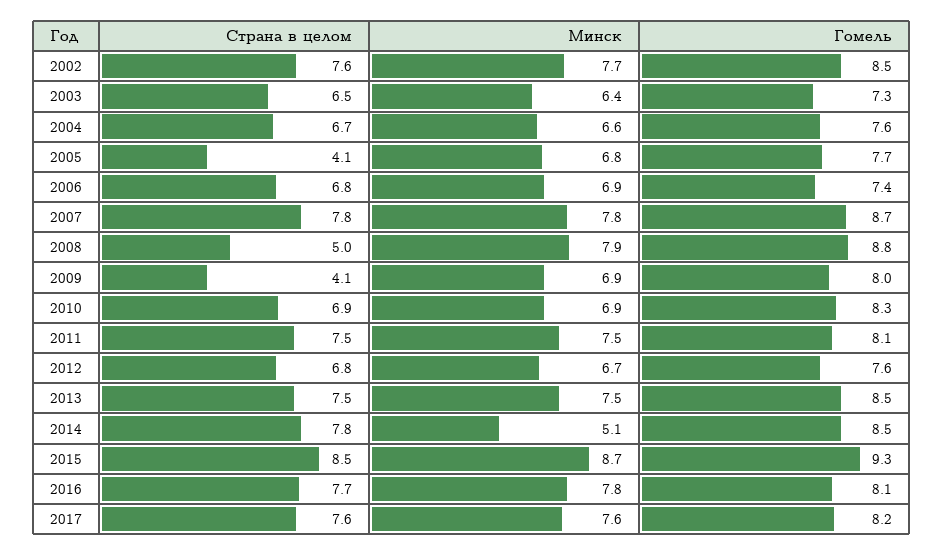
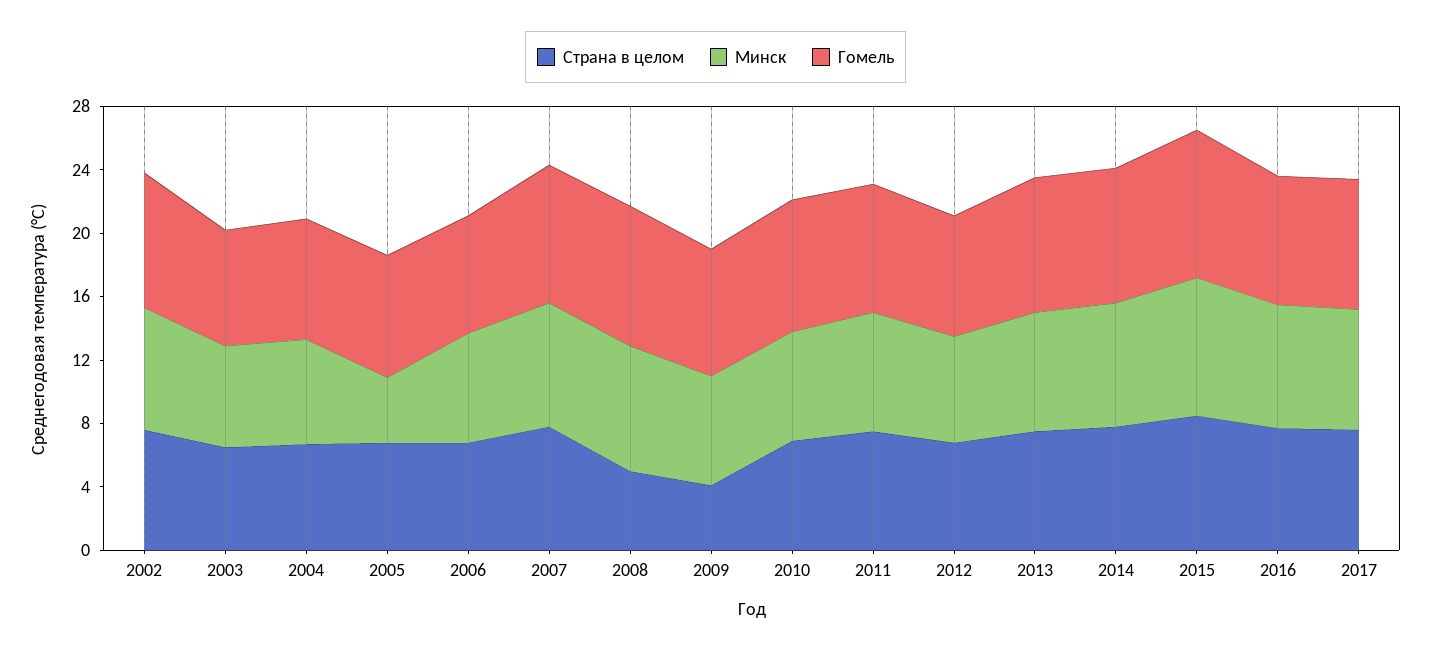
  {
    "Страна в целом": {
      "2002": 7.6,
      "2003": 6.5,
      "2004": 6.7,
-     "2005": 4.1,
+     "2005": 7,
      "2006": 6.8,
      "2007": 7.8,
      "2008": 5,
      "2009": 4.1,
      "2010": 6.9,
      "2011": 7.5,
      "2012": 6.8,
      "2013": 7.5,
      "2014": 7.8,
      "2015": 8.5,
      "2016": 7.7,
      "2017": 7.6
    },
    "Минск": {
      "2002": 7.7,
      "2003": 6.4,
      "2004": 6.6,
-     "2005": 6.8,
+     "2005": 4,
      "2006": 6.9,
      "2007": 7.8,
      "2008": 7.9,
      "2009": 6.9,
      "2010": 6.9,
      "2011": 7.5,
      "2012": 6.7,
      "2013": 7.5,
-     "2014": 5.1,
+     "2014": 8,
      "2015": 8.7,
      "2016": 7.8,
      "2017": 7.6
    },
    "Гомель": {
      "2002": 8.5,
      "2003": 7.3,
      "2004": 7.6,
      "2005": 7.7,
      "2006": 7.4,
      "2007": 8.7,
      "2008": 8.8,
      "2009": 8,
      "2010": 8.3,
      "2011": 8.1,
      "2012": 7.6,
      "2013": 8.5,
      "2014": 8.5,
      "2015": 9.3,
      "2016": 8.1,
      "2017": 8.2
    }
  }

